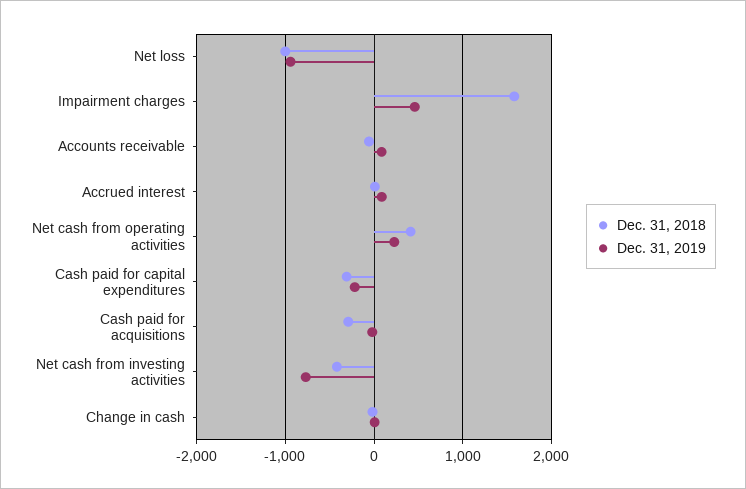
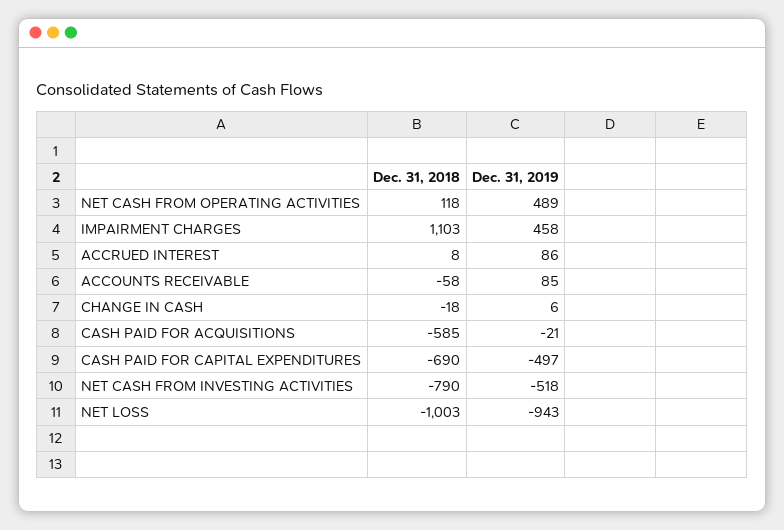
  {
    "Dec. 31, 2018": {
      "Net loss": -1003,
-     "Impairment charges": 1600,
+     "Impairment charges": 1103,
      "Accounts receivable": -58,
      "Accrued interest": 8,
-     "Net cash from operating activities": 400,
+     "Net cash from operating activities": 118,
-     "Cash paid for capital expenditures": -300,
+     "Cash paid for capital expenditures": -690,
-     "Cash paid for acquisitions": -300,
+     "Cash paid for acquisitions": -585,
-     "Net cash from investing activities": -400,
+     "Net cash from investing activities": -790,
      "Change in cash": -18
    },
    "Dec. 31, 2019": {
      "Net loss": -943,
      "Impairment charges": 458,
      "Accounts receivable": 85,
      "Accrued interest": 86,
-     "Net cash from operating activities": 200,
+     "Net cash from operating activities": 489,
-     "Cash paid for capital expenditures": -200,
+     "Cash paid for capital expenditures": -497,
      "Cash paid for acquisitions": -21,
-     "Net cash from investing activities": -800,
+     "Net cash from investing activities": -518,
      "Change in cash": 6
    }
  }

